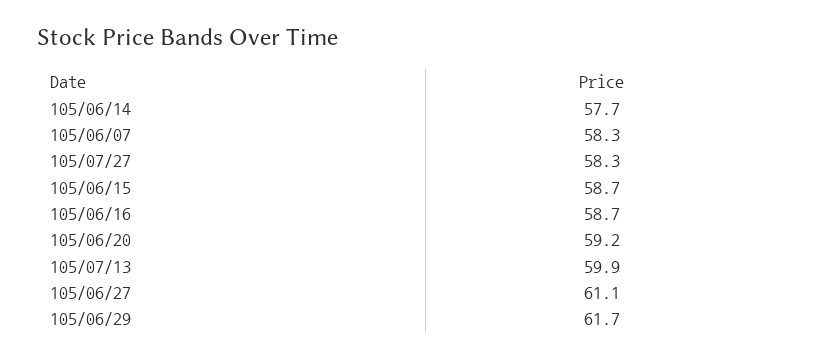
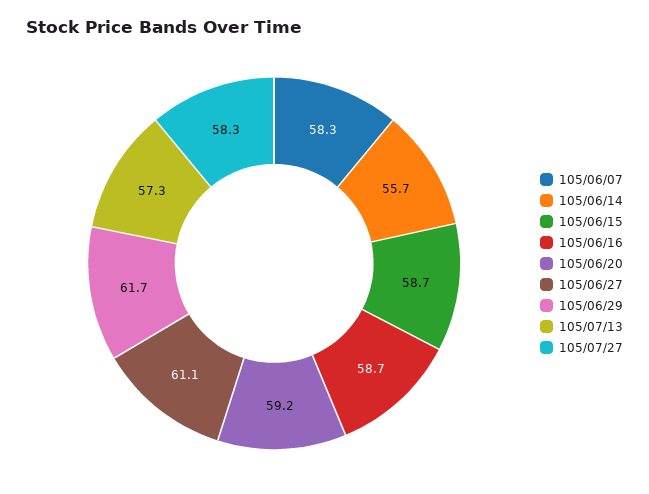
  {
-   "105/06/14": 57.7,
+   "105/06/14": 55.7,
    "105/06/07": 58.3,
    "105/07/27": 58.3,
    "105/06/15": 58.7,
    "105/06/16": 58.7,
    "105/06/20": 59.2,
-   "105/07/13": 59.9,
+   "105/07/13": 57.3,
    "105/06/27": 61.1,
    "105/06/29": 61.7
  }

